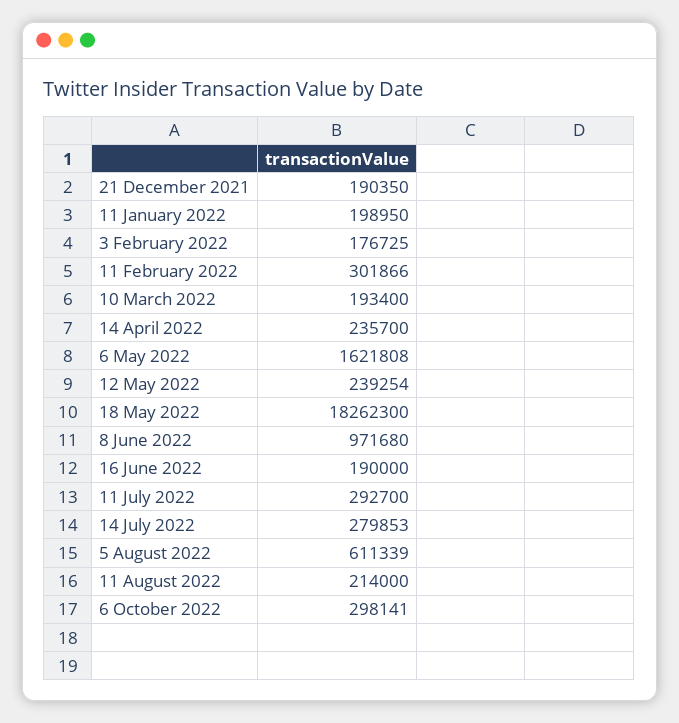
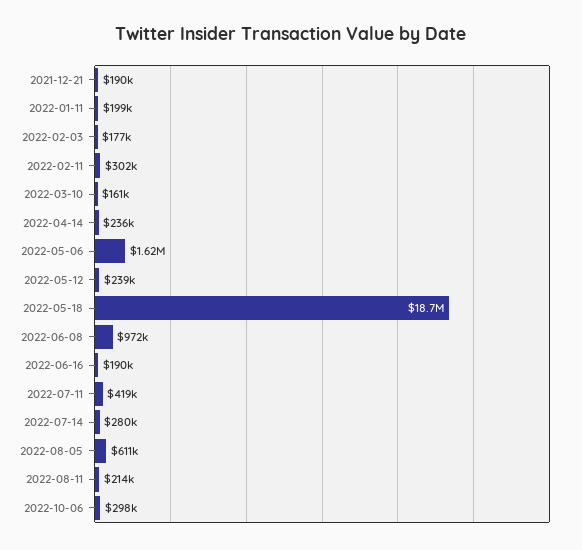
  {
    "21 December 2021": 190350,
    "11 January 2022": 198950,
    "3 February 2022": 176725,
    "11 February 2022": 301866,
-   "10 March 2022": 193400,
+   "10 March 2022": 161000,
    "14 April 2022": 235700,
    "6 May 2022": 1621808,
    "12 May 2022": 239254,
-   "18 May 2022": 18262300,
+   "18 May 2022": 18700000,
    "8 June 2022": 971680,
    "16 June 2022": 190000,
-   "11 July 2022": 292700,
+   "11 July 2022": 419000,
    "14 July 2022": 279853,
    "5 August 2022": 611339,
    "11 August 2022": 214000,
    "6 October 2022": 298141
  }

